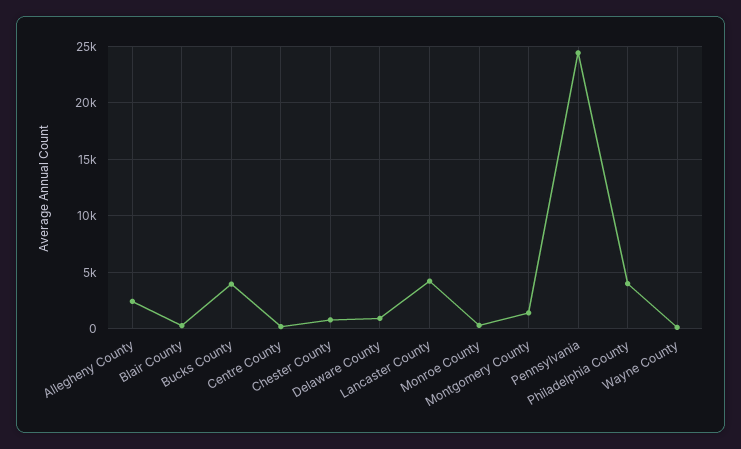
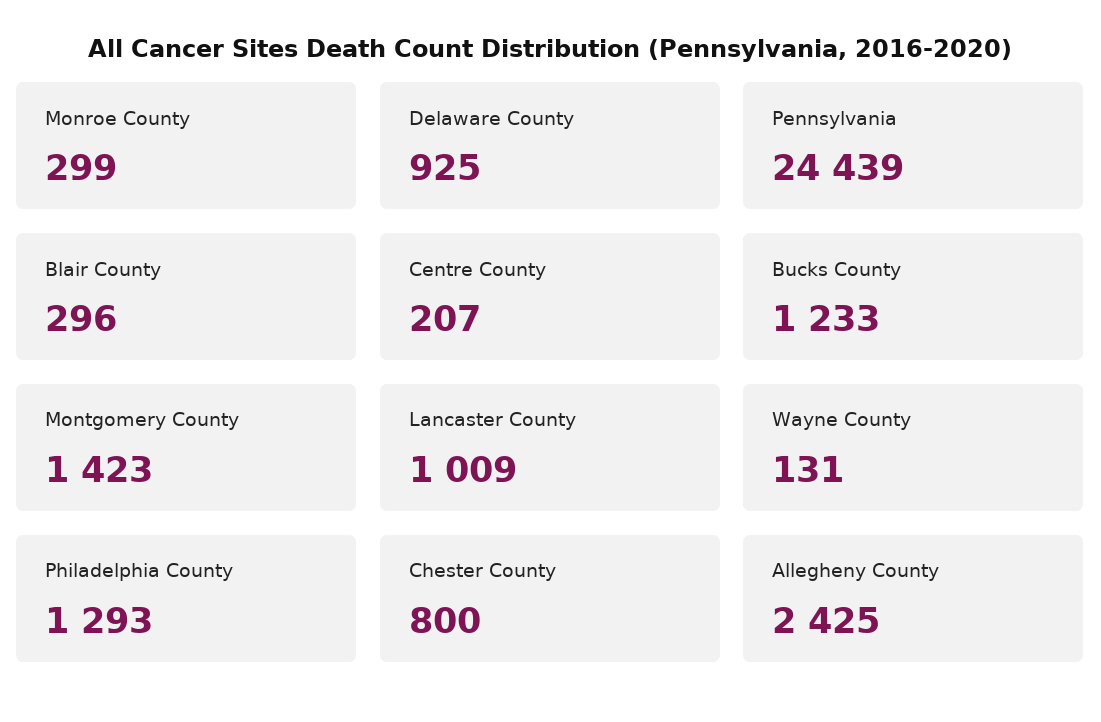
  {
    "Allegheny County": 2425,
    "Blair County": 296,
-   "Bucks County": 4000,
+   "Bucks County": 1233,
    "Centre County": 207,
    "Chester County": 800,
    "Delaware County": 925,
-   "Lancaster County": 4000,
+   "Lancaster County": 1009,
    "Monroe County": 299,
    "Montgomery County": 1423,
    "Pennsylvania": 24439,
-   "Philadelphia County": 4000,
+   "Philadelphia County": 1293,
    "Wayne County": 131
  }

